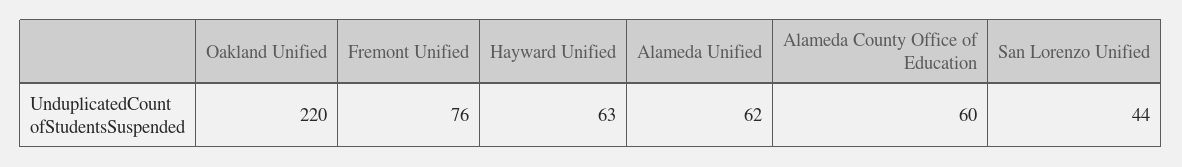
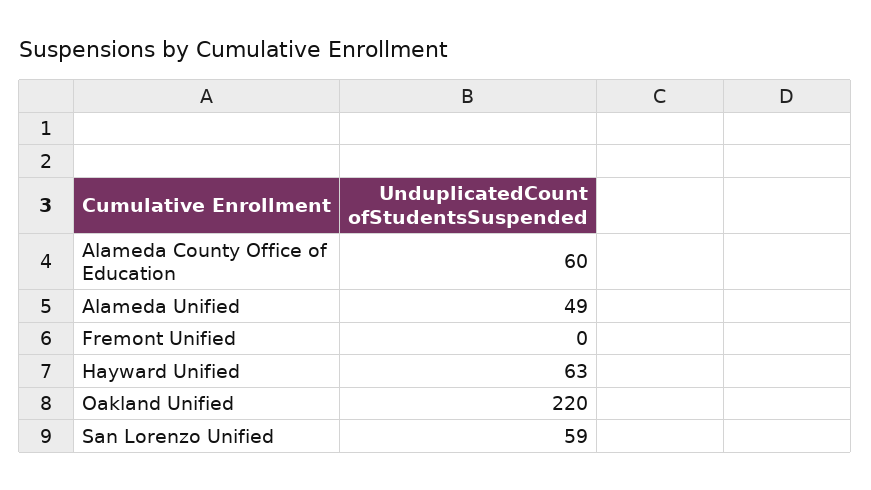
  {
    "Oakland Unified": 220,
-   "Fremont Unified": 76,
+   "Fremont Unified": 0,
    "Hayward Unified": 63,
-   "Alameda Unified": 62,
+   "Alameda Unified": 49,
    "Alameda County Office of Education": 60,
-   "San Lorenzo Unified": 44
+   "San Lorenzo Unified": 59
  }

